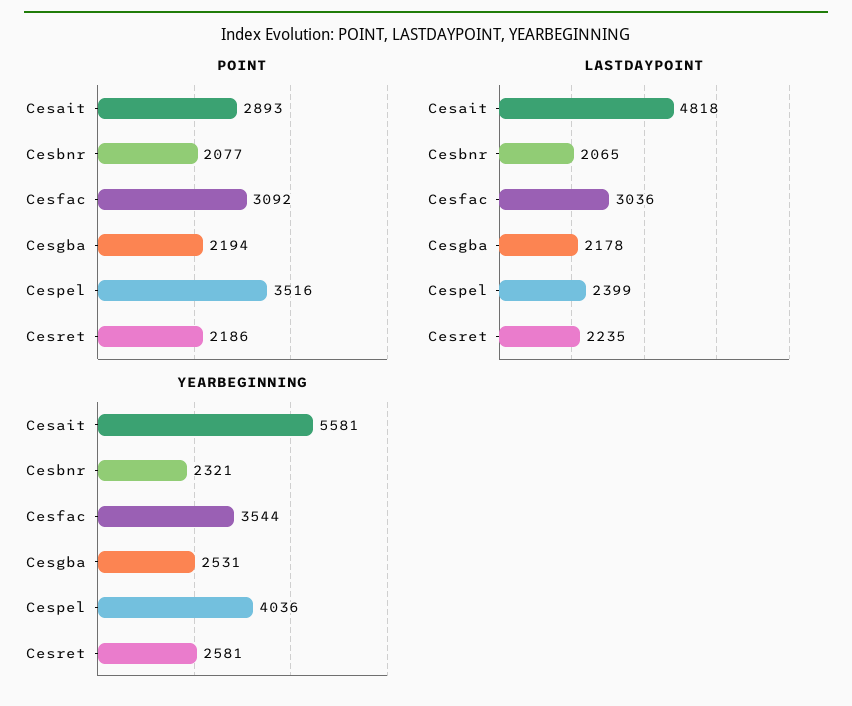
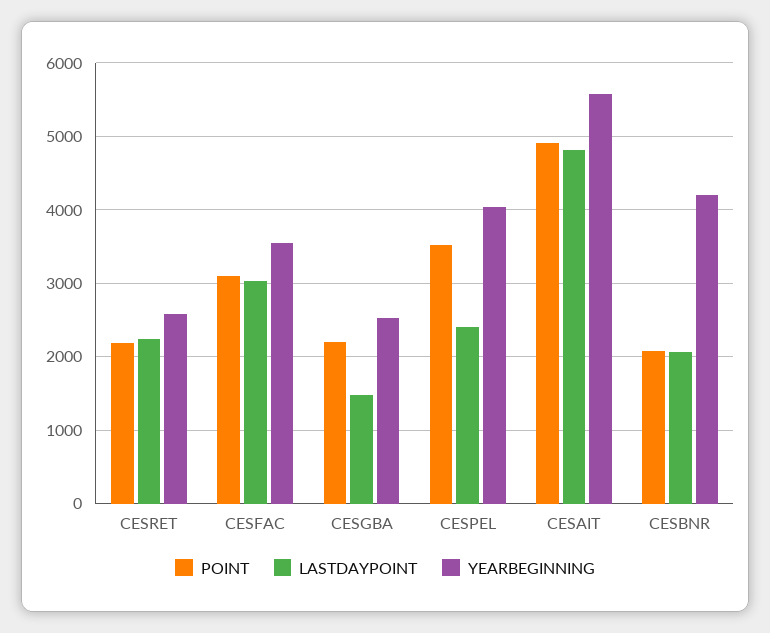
  {
    "POINT": {
-     "Cesait": 2893,
+     "Cesait": 4900,
      "Cesbnr": 2077,
      "Cesfac": 3092,
      "Cesgba": 2194,
      "Cespel": 3516,
      "Cesret": 2186
    },
    "LASTDAYPOINT": {
      "Cesait": 4818,
      "Cesbnr": 2065,
      "Cesfac": 3036,
-     "Cesgba": 2178,
+     "Cesgba": 1500,
      "Cespel": 2399,
      "Cesret": 2235
    },
    "YEARBEGINNING": {
      "Cesait": 5581,
-     "Cesbnr": 2321,
+     "Cesbnr": 4200,
      "Cesfac": 3544,
      "Cesgba": 2531,
      "Cespel": 4036,
      "Cesret": 2581
    }
  }

